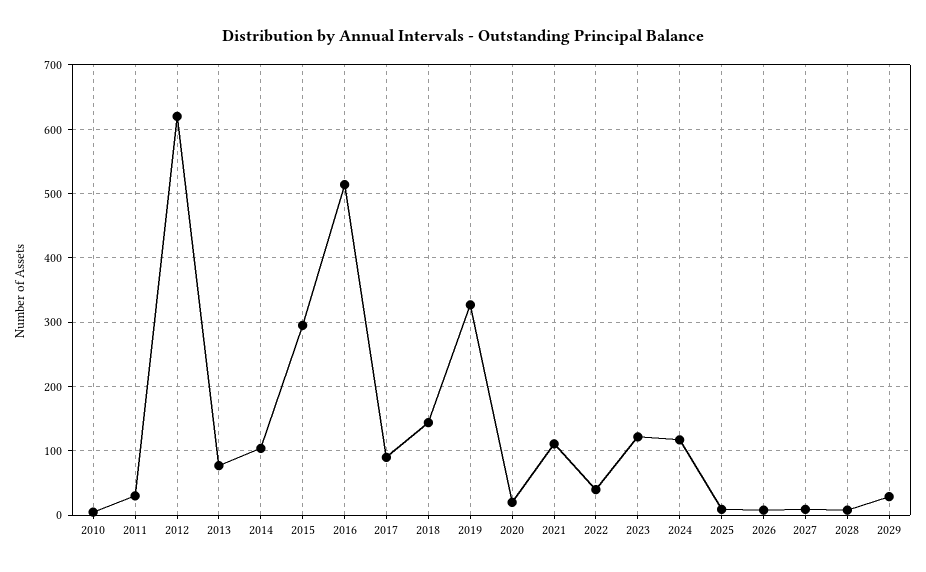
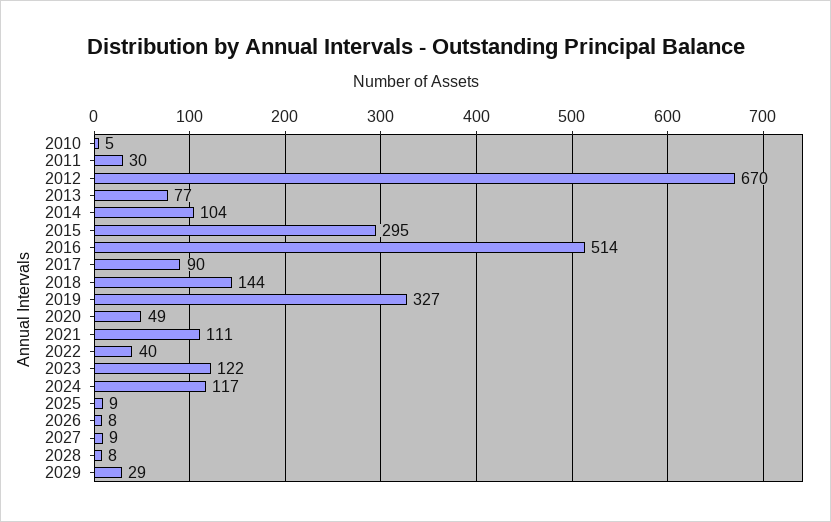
  {
    "2010": 5,
    "2011": 30,
-   "2012": 620,
+   "2012": 670,
    "2013": 77,
    "2014": 104,
    "2015": 295,
    "2016": 514,
    "2017": 90,
    "2018": 144,
    "2019": 327,
-   "2020": 20,
+   "2020": 49,
    "2021": 111,
    "2022": 40,
    "2023": 122,
    "2024": 117,
    "2025": 9,
    "2026": 8,
    "2027": 9,
    "2028": 8,
    "2029": 29
  }

